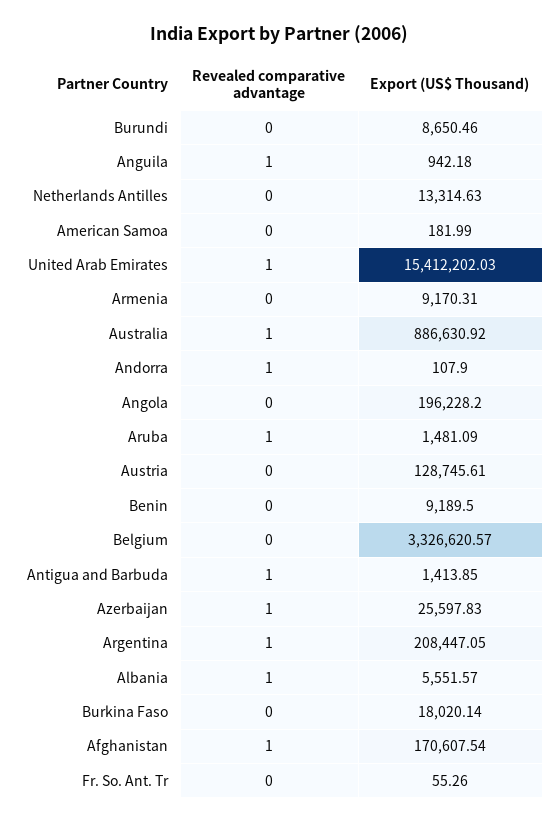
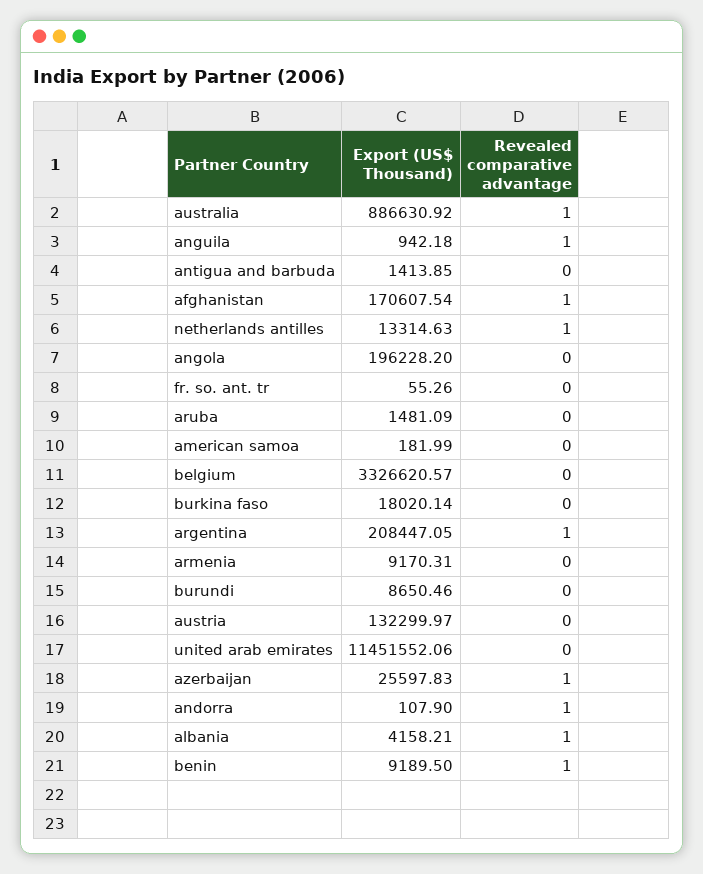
  {
    "Revealed comparative advantage": {
      "Burundi": 0,
      "Anguila": 1,
-     "Netherlands Antilles": 0,
+     "Netherlands Antilles": 1,
      "American Samoa": 0,
-     "United Arab Emirates": 1,
+     "United Arab Emirates": 0,
      "Armenia": 0,
      "Australia": 1,
      "Andorra": 1,
      "Angola": 0,
-     "Aruba": 1,
+     "Aruba": 0,
      "Austria": 0,
-     "Benin": 0,
+     "Benin": 1,
      "Belgium": 0,
-     "Antigua and Barbuda": 1,
+     "Antigua and Barbuda": 0,
      "Azerbaijan": 1,
      "Argentina": 1,
      "Albania": 1,
      "Burkina Faso": 0,
      "Afghanistan": 1,
      "Fr. So. Ant. Tr": 0
    },
    "Export (US$ Thousand)": {
      "Burundi": 8650.46,
      "Anguila": 942.18,
      "Netherlands Antilles": 13314.63,
      "American Samoa": 181.99,
-     "United Arab Emirates": 15412202.03,
+     "United Arab Emirates": 11451552.06,
      "Armenia": 9170.31,
      "Australia": 886630.92,
      "Andorra": 107.9,
      "Angola": 196228.2,
      "Aruba": 1481.09,
-     "Austria": 128745.61,
+     "Austria": 132299.97,
      "Benin": 9189.5,
      "Belgium": 3326620.57,
      "Antigua and Barbuda": 1413.85,
      "Azerbaijan": 25597.83,
      "Argentina": 208447.05,
-     "Albania": 5551.57,
+     "Albania": 4158.21,
      "Burkina Faso": 18020.14,
      "Afghanistan": 170607.54,
      "Fr. So. Ant. Tr": 55.26
    }
  }

